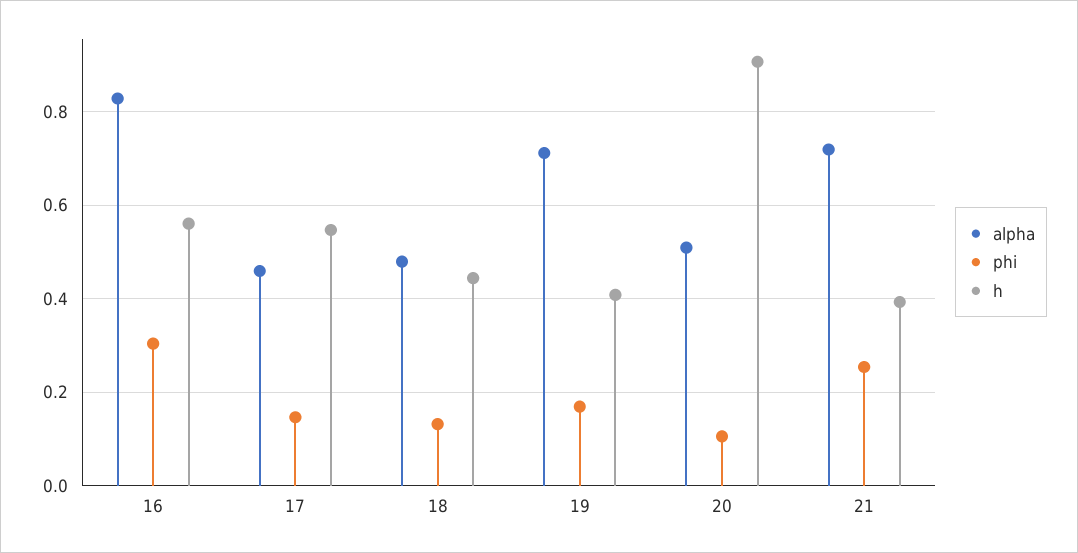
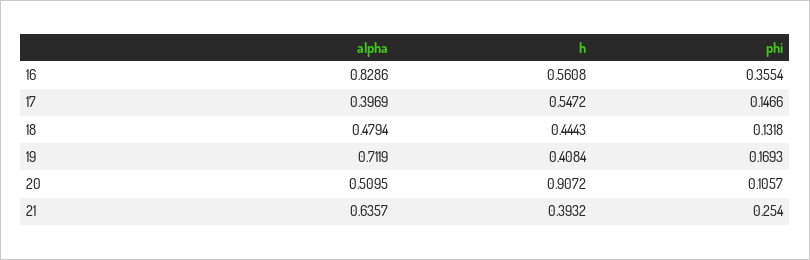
  {
    "alpha": {
      "16": 0.8286,
-     "17": 0.46,
+     "17": 0.3969,
      "18": 0.4794,
      "19": 0.7119,
      "20": 0.5095,
-     "21": 0.72
+     "21": 0.6357
    },
    "phi": {
-     "16": 0.3,
+     "16": 0.3554,
      "17": 0.1466,
      "18": 0.1318,
      "19": 0.1693,
      "20": 0.1057,
      "21": 0.254
    },
    "h": {
      "16": 0.5608,
      "17": 0.5472,
      "18": 0.4443,
      "19": 0.4084,
      "20": 0.9072,
      "21": 0.3932
    }
  }

